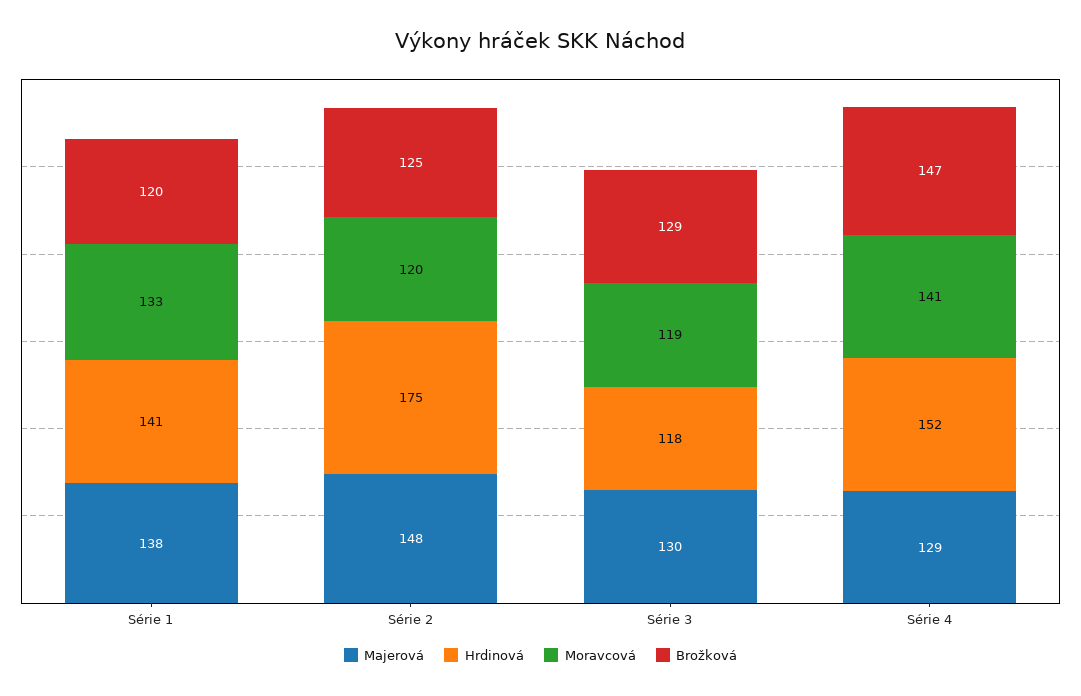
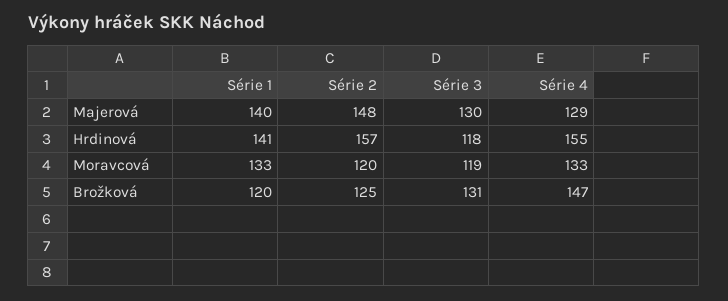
  {
    "Majerová": {
-     "Série 1": 138,
+     "Série 1": 140,
      "Série 2": 148,
      "Série 3": 130,
      "Série 4": 129
    },
    "Hrdinová": {
      "Série 1": 141,
-     "Série 2": 175,
+     "Série 2": 157,
      "Série 3": 118,
-     "Série 4": 152
+     "Série 4": 155
    },
    "Moravcová": {
      "Série 1": 133,
      "Série 2": 120,
      "Série 3": 119,
-     "Série 4": 141
+     "Série 4": 133
    },
    "Brožková": {
      "Série 1": 120,
      "Série 2": 125,
-     "Série 3": 129,
+     "Série 3": 131,
      "Série 4": 147
    }
  }

